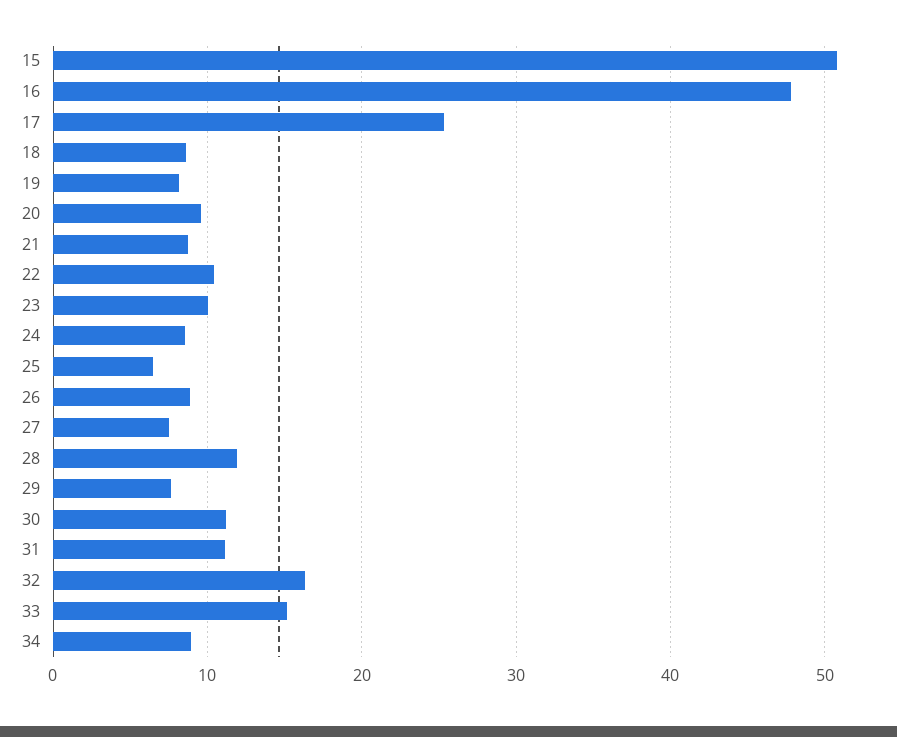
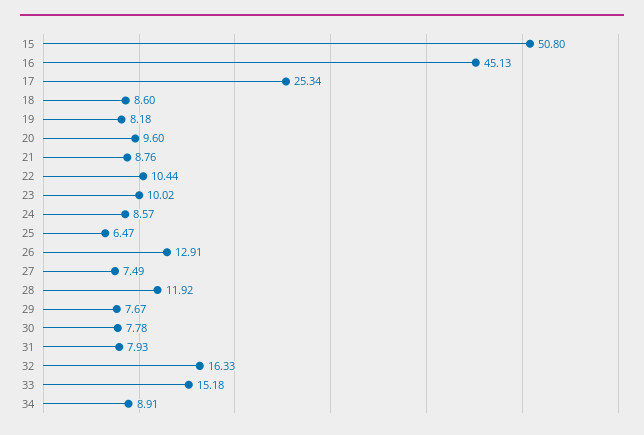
  {
    "15": 50.8,
-   "16": 48,
+   "16": 45.13,
    "17": 25.34,
    "18": 8.6,
    "19": 8.18,
    "20": 9.6,
    "21": 8.76,
    "22": 10.44,
    "23": 10.02,
    "24": 8.57,
    "25": 6.47,
-   "26": 9,
+   "26": 12.91,
    "27": 7.49,
    "28": 11.92,
    "29": 7.67,
-   "30": 11,
+   "30": 7.78,
-   "31": 11,
+   "31": 7.93,
    "32": 16.33,
    "33": 15.18,
    "34": 8.91
  }

